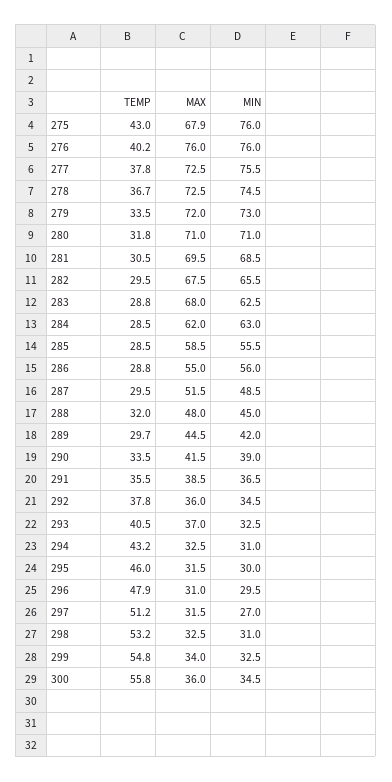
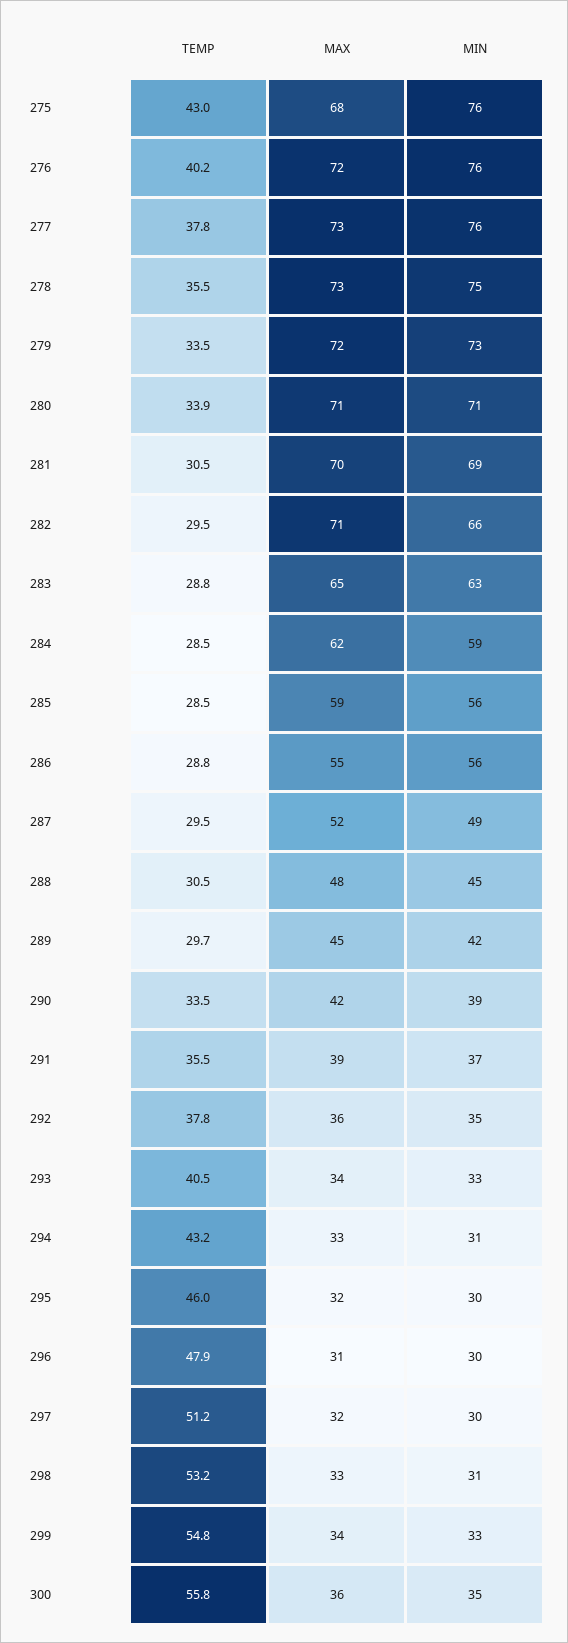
  {
    "TEMP": {
      "275": 43,
      "276": 40.2,
      "277": 37.8,
-     "278": 36.7,
+     "278": 35.5,
      "279": 33.5,
-     "280": 31.8,
+     "280": 33.9,
      "281": 30.5,
      "282": 29.5,
      "283": 28.8,
      "284": 28.5,
      "285": 28.5,
      "286": 28.8,
      "287": 29.5,
-     "288": 32,
+     "288": 30.5,
      "289": 29.7,
      "290": 33.5,
      "291": 35.5,
      "292": 37.8,
      "293": 40.5,
      "294": 43.2,
      "295": 46,
      "296": 47.9,
      "297": 51.2,
      "298": 53.2,
      "299": 54.8,
      "300": 55.8
    },
    "MAX": {
      "275": 67.9,
-     "276": 76,
+     "276": 72,
      "277": 72.5,
      "278": 72.5,
      "279": 72,
      "280": 71,
      "281": 69.5,
-     "282": 67.5,
+     "282": 71,
-     "283": 68,
+     "283": 65,
      "284": 62,
      "285": 58.5,
      "286": 55,
      "287": 51.5,
      "288": 48,
      "289": 44.5,
      "290": 41.5,
      "291": 38.5,
      "292": 36,
-     "293": 37,
+     "293": 34,
      "294": 32.5,
      "295": 31.5,
      "296": 31,
      "297": 31.5,
      "298": 32.5,
      "299": 34,
      "300": 36
    },
    "MIN": {
      "275": 76,
      "276": 76,
      "277": 75.5,
      "278": 74.5,
      "279": 73,
      "280": 71,
      "281": 68.5,
      "282": 65.5,
      "283": 62.5,
-     "284": 63,
+     "284": 59,
      "285": 55.5,
      "286": 56,
      "287": 48.5,
      "288": 45,
      "289": 42,
      "290": 39,
      "291": 36.5,
      "292": 34.5,
      "293": 32.5,
      "294": 31,
      "295": 30,
      "296": 29.5,
-     "297": 27,
+     "297": 30,
      "298": 31,
      "299": 32.5,
      "300": 34.5
    }
  }

